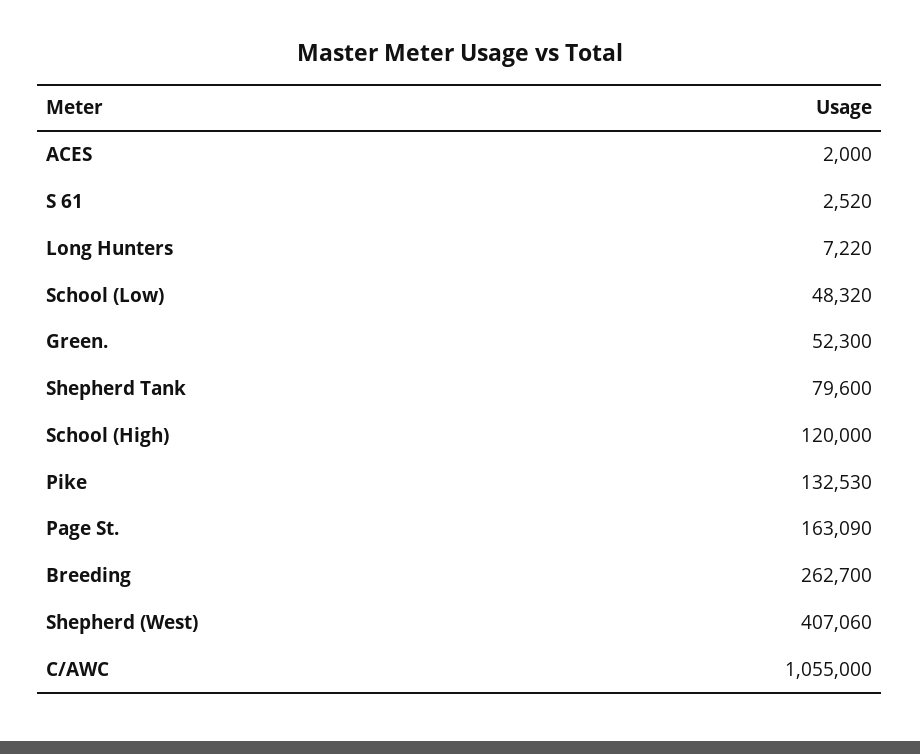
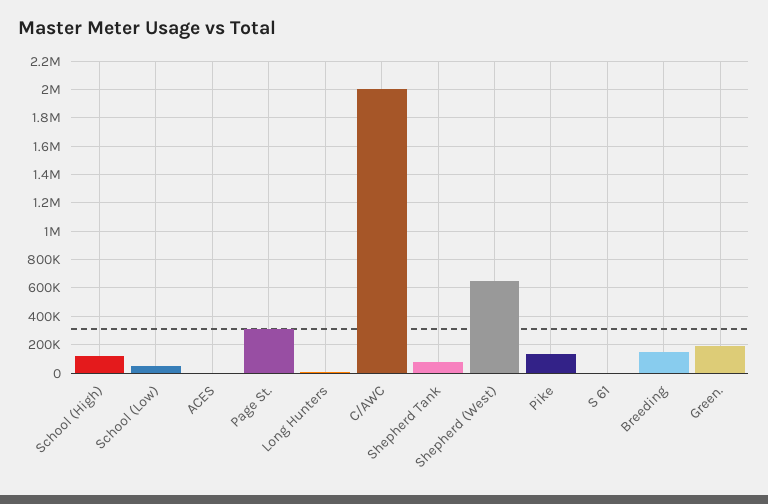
  {
    "ACES": 2000,
    "S 61": 2520,
    "Long Hunters": 7220,
    "School (Low)": 48320,
-   "Green.": 52300,
+   "Green.": 200000,
    "Shepherd Tank": 79600,
    "School (High)": 120000,
    "Pike": 132530,
-   "Page St.": 163090,
+   "Page St.": 300000,
-   "Breeding": 262700,
+   "Breeding": 150000,
-   "Shepherd (West)": 407060,
+   "Shepherd (West)": 650000,
-   "C/AWC": 1055000
+   "C/AWC": 2000000
  }

